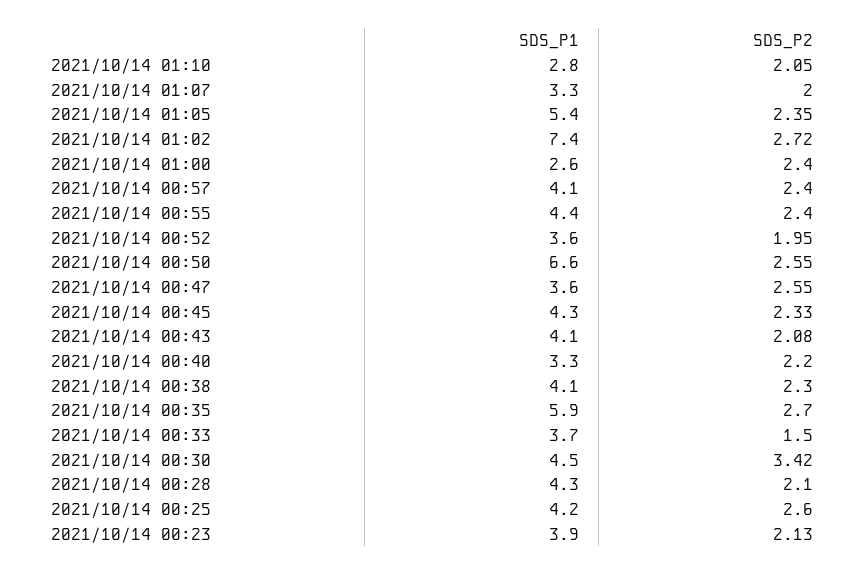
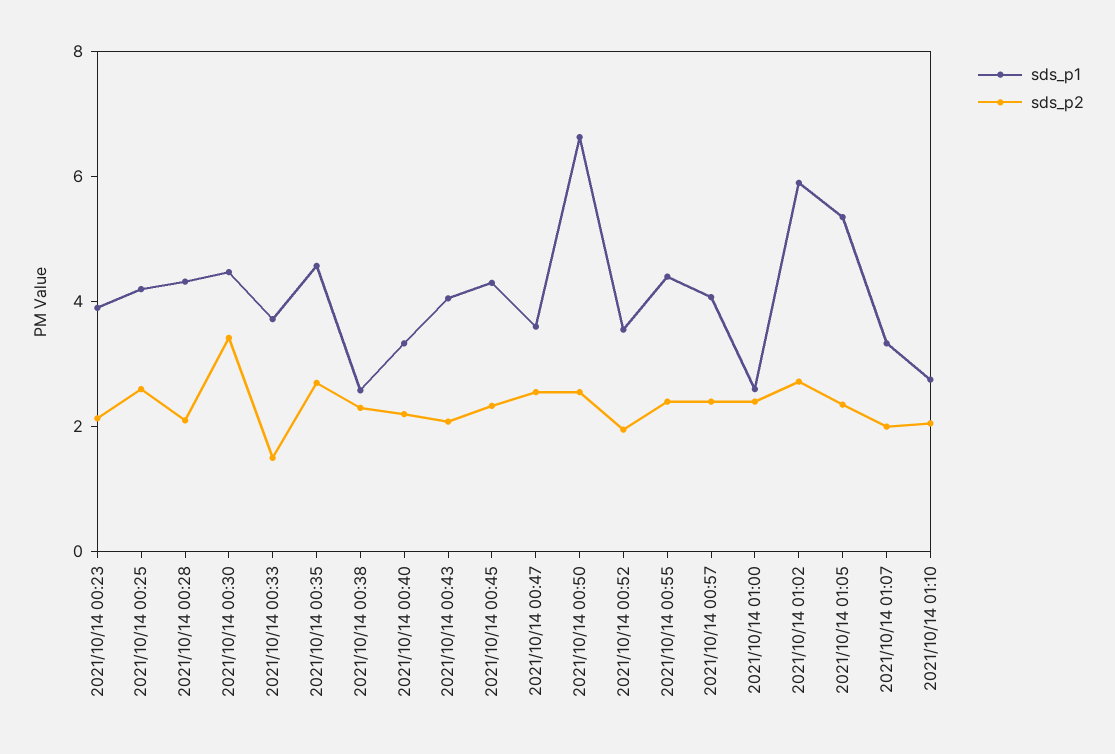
  {
    "SDS_P1": {
      "2021/10/14 01:10": 2.8,
      "2021/10/14 01:07": 3.3,
      "2021/10/14 01:05": 5.4,
-     "2021/10/14 01:02": 7.4,
+     "2021/10/14 01:02": 6,
      "2021/10/14 01:00": 2.6,
      "2021/10/14 00:57": 4.1,
      "2021/10/14 00:55": 4.4,
      "2021/10/14 00:52": 3.6,
      "2021/10/14 00:50": 6.6,
      "2021/10/14 00:47": 3.6,
      "2021/10/14 00:45": 4.3,
      "2021/10/14 00:43": 4.1,
      "2021/10/14 00:40": 3.3,
-     "2021/10/14 00:38": 4.1,
+     "2021/10/14 00:38": 2.5,
-     "2021/10/14 00:35": 5.9,
+     "2021/10/14 00:35": 4.5,
      "2021/10/14 00:33": 3.7,
      "2021/10/14 00:30": 4.5,
      "2021/10/14 00:28": 4.3,
      "2021/10/14 00:25": 4.2,
      "2021/10/14 00:23": 3.9
    },
    "SDS_P2": {
      "2021/10/14 01:10": 2.05,
      "2021/10/14 01:07": 2,
      "2021/10/14 01:05": 2.35,
      "2021/10/14 01:02": 2.72,
      "2021/10/14 01:00": 2.4,
      "2021/10/14 00:57": 2.4,
      "2021/10/14 00:55": 2.4,
      "2021/10/14 00:52": 1.95,
      "2021/10/14 00:50": 2.55,
      "2021/10/14 00:47": 2.55,
      "2021/10/14 00:45": 2.33,
      "2021/10/14 00:43": 2.08,
      "2021/10/14 00:40": 2.2,
      "2021/10/14 00:38": 2.3,
      "2021/10/14 00:35": 2.7,
      "2021/10/14 00:33": 1.5,
      "2021/10/14 00:30": 3.42,
      "2021/10/14 00:28": 2.1,
      "2021/10/14 00:25": 2.6,
      "2021/10/14 00:23": 2.13
    }
  }

